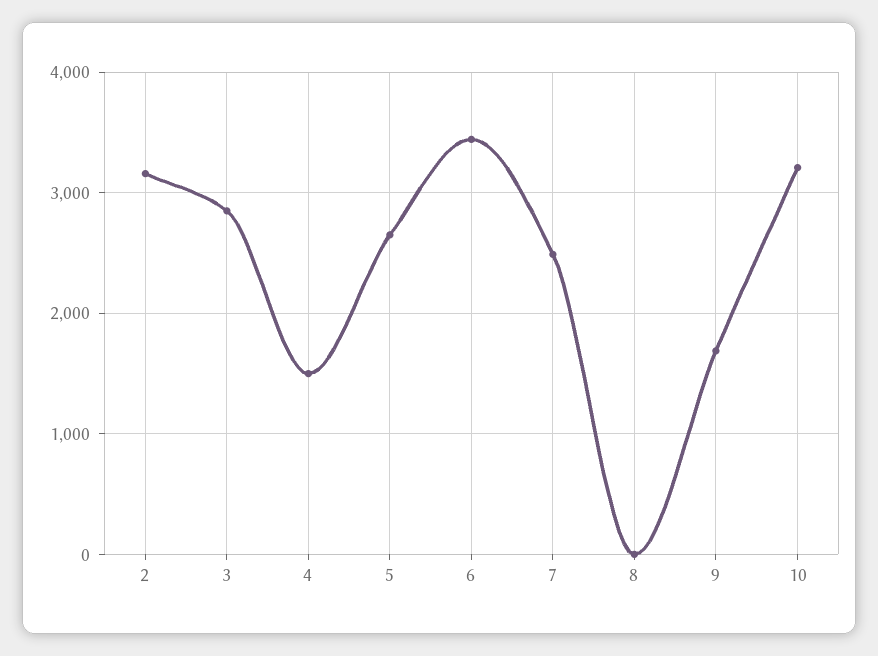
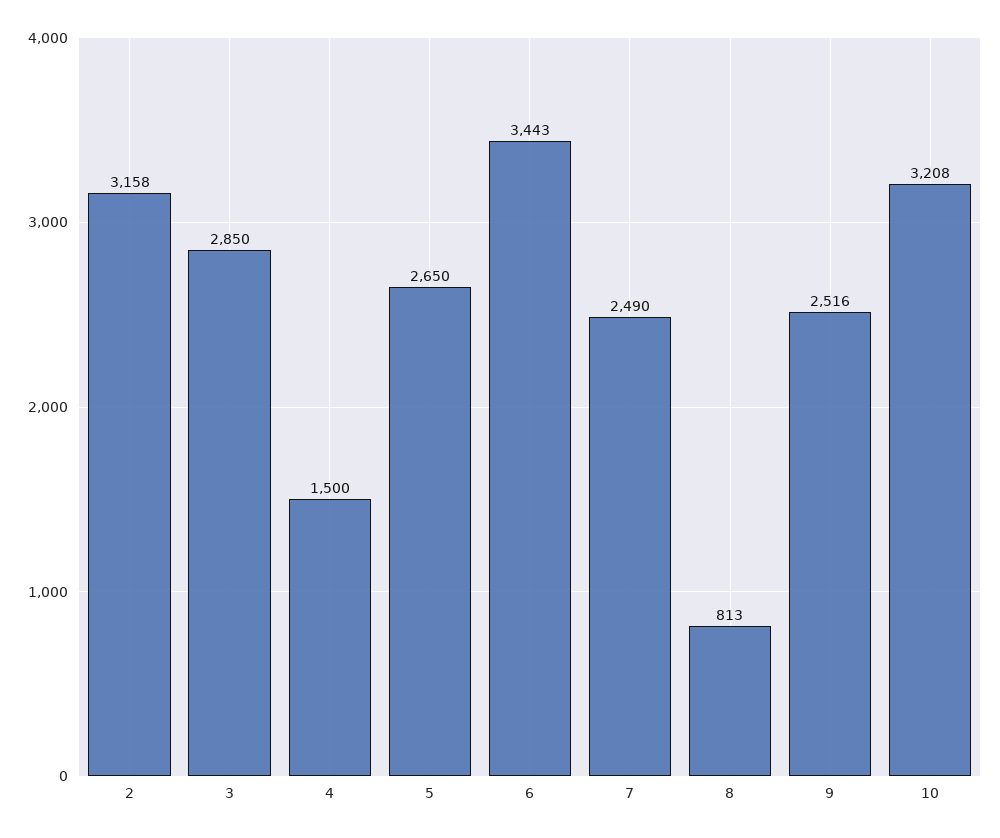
  {
    "2": 3158,
    "3": 2850,
    "4": 1500,
    "5": 2650,
    "6": 3443,
    "7": 2490,
-   "8": 0,
+   "8": 813,
-   "9": 1700,
+   "9": 2516,
    "10": 3208
  }

